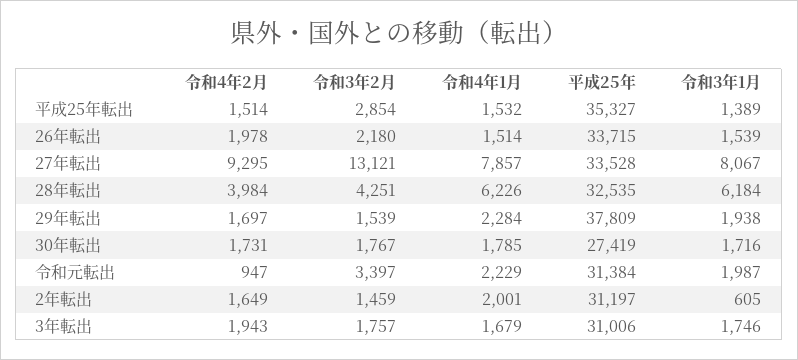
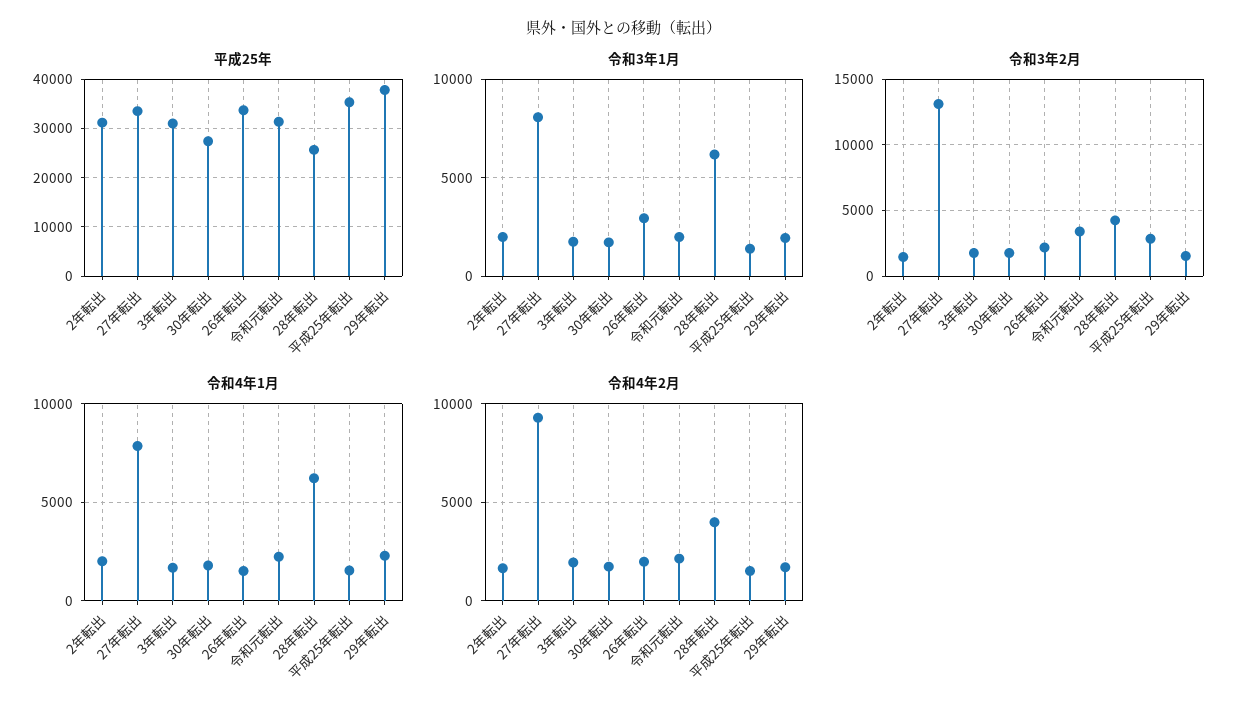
  {
    "令和4年2月": {
      "平成25年転出": 1514,
      "26年転出": 1978,
      "27年転出": 9295,
      "28年転出": 3984,
      "29年転出": 1697,
      "30年転出": 1731,
-     "令和元転出": 947,
+     "令和元転出": 2000,
      "2年転出": 1649,
      "3年転出": 1943
    },
    "令和3年2月": {
      "平成25年転出": 2854,
      "26年転出": 2180,
      "27年転出": 13121,
      "28年転出": 4251,
      "29年転出": 1539,
      "30年転出": 1767,
      "令和元転出": 3397,
      "2年転出": 1459,
      "3年転出": 1757
    },
    "令和4年1月": {
      "平成25年転出": 1532,
      "26年転出": 1514,
      "27年転出": 7857,
      "28年転出": 6226,
      "29年転出": 2284,
      "30年転出": 1785,
      "令和元転出": 2229,
      "2年転出": 2001,
      "3年転出": 1679
    },
    "平成25年": {
      "平成25年転出": 35327,
      "26年転出": 33715,
      "27年転出": 33528,
-     "28年転出": 32535,
+     "28年転出": 26000,
      "29年転出": 37809,
      "30年転出": 27419,
      "令和元転出": 31384,
      "2年転出": 31197,
      "3年転出": 31006
    },
    "令和3年1月": {
      "平成25年転出": 1389,
-     "26年転出": 1539,
+     "26年転出": 3000,
      "27年転出": 8067,
      "28年転出": 6184,
      "29年転出": 1938,
      "30年転出": 1716,
      "令和元転出": 1987,
-     "2年転出": 605,
+     "2年転出": 2000,
      "3年転出": 1746
    }
  }

